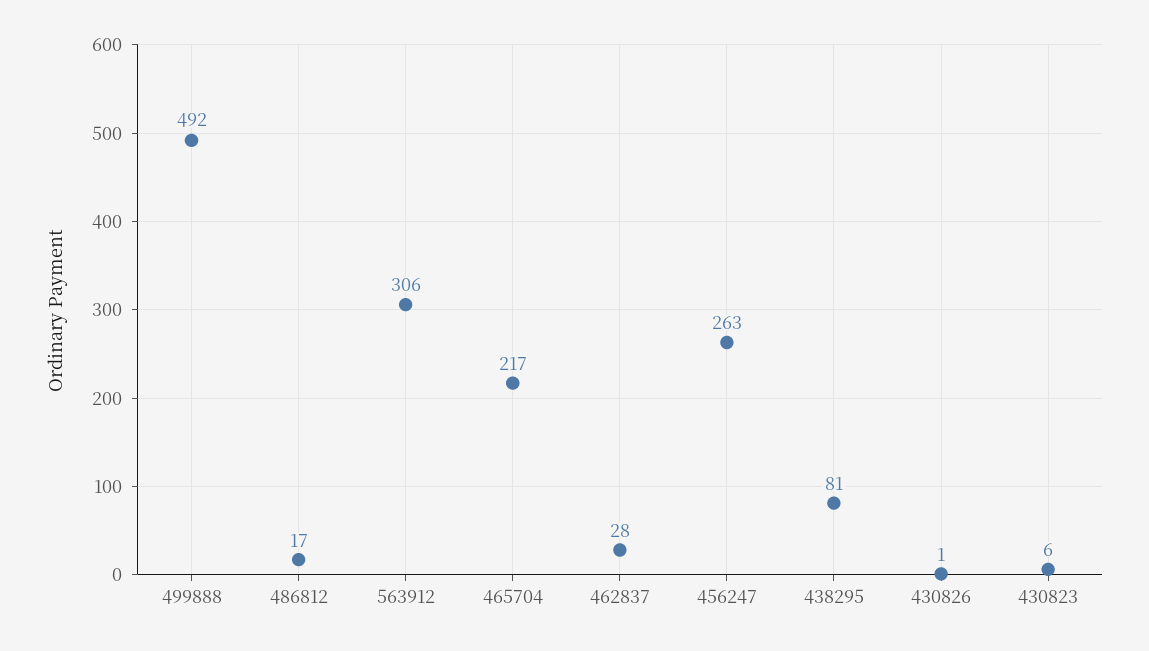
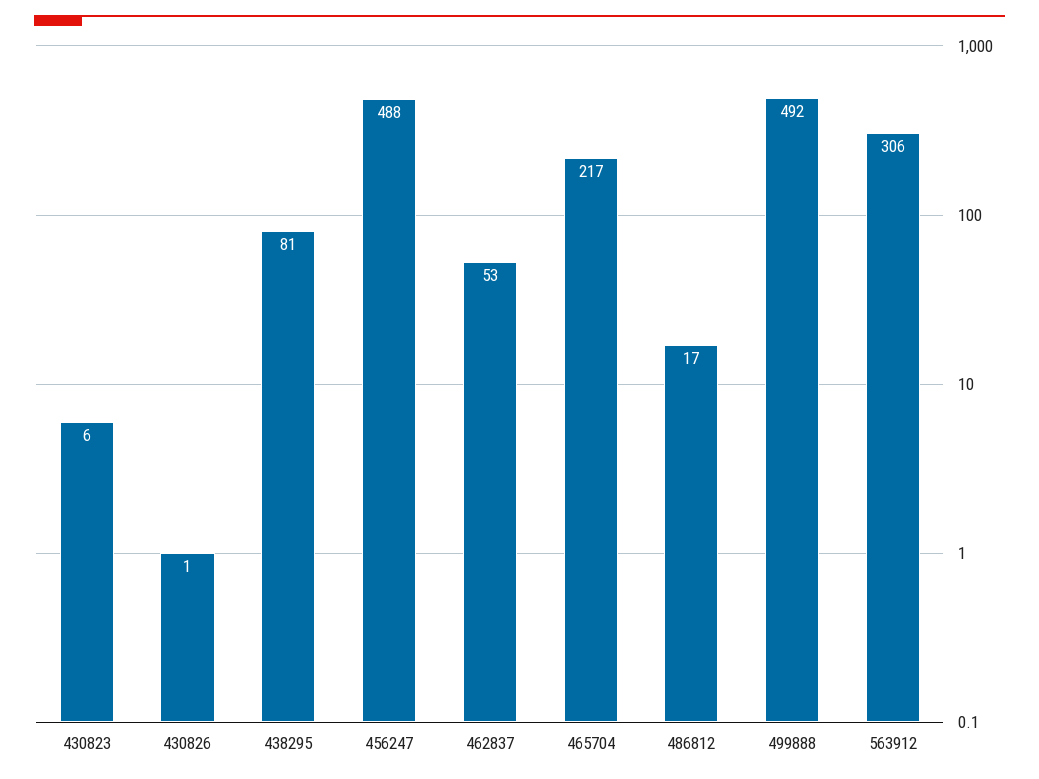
  {
    "499888": 492,
    "486812": 17,
    "563912": 306,
    "465704": 217,
-   "462837": 28,
+   "462837": 53,
-   "456247": 263,
+   "456247": 488,
    "438295": 81,
    "430826": 1,
    "430823": 6
  }

